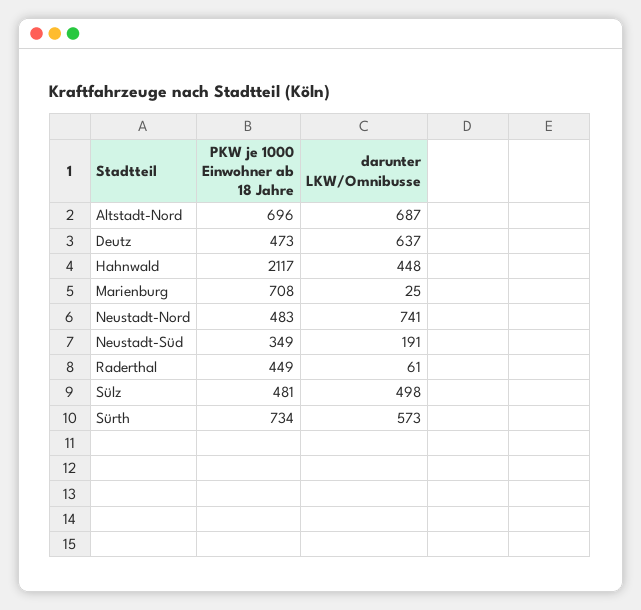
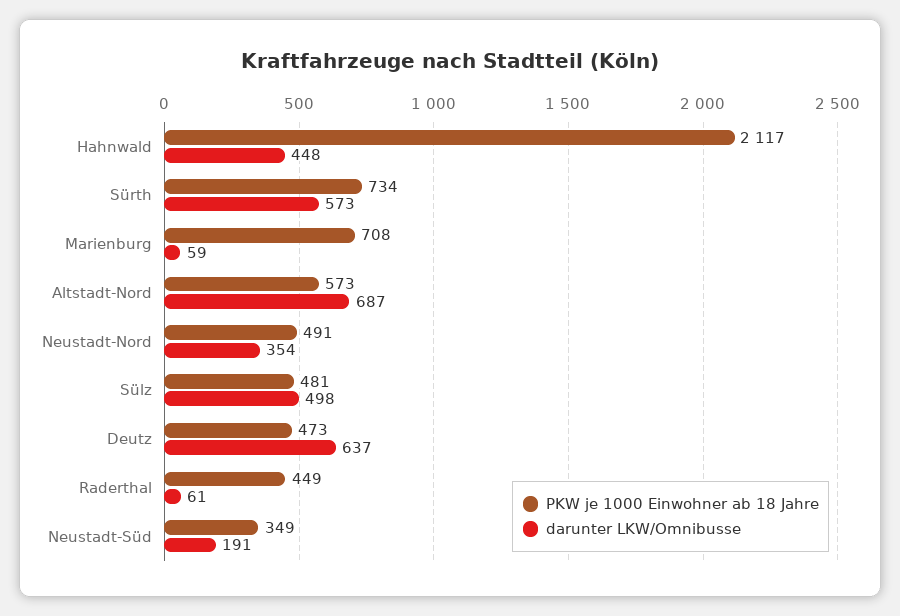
  {
    "PKW je 1000 Einwohner ab 18 Jahre": {
-     "Altstadt-Nord": 696,
+     "Altstadt-Nord": 573,
      "Deutz": 473,
      "Hahnwald": 2117,
      "Marienburg": 708,
-     "Neustadt-Nord": 483,
+     "Neustadt-Nord": 491,
      "Neustadt-Süd": 349,
      "Raderthal": 449,
      "Sülz": 481,
      "Sürth": 734
    },
    "darunter LKW/Omnibusse": {
      "Altstadt-Nord": 687,
      "Deutz": 637,
      "Hahnwald": 448,
-     "Marienburg": 25,
+     "Marienburg": 59,
-     "Neustadt-Nord": 741,
+     "Neustadt-Nord": 354,
      "Neustadt-Süd": 191,
      "Raderthal": 61,
      "Sülz": 498,
      "Sürth": 573
    }
  }

